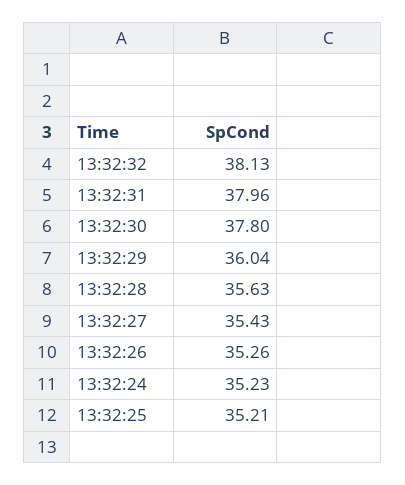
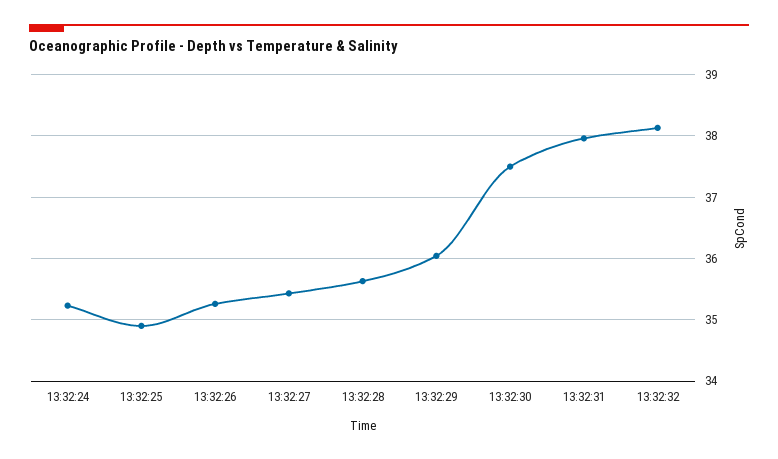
  {
    "13:32:32": 38.13,
    "13:32:31": 37.96,
-   "13:32:30": 37.8,
+   "13:32:30": 37.5,
    "13:32:29": 36.04,
    "13:32:28": 35.63,
    "13:32:27": 35.43,
    "13:32:26": 35.26,
    "13:32:24": 35.23,
-   "13:32:25": 35.21
+   "13:32:25": 34.9
  }

